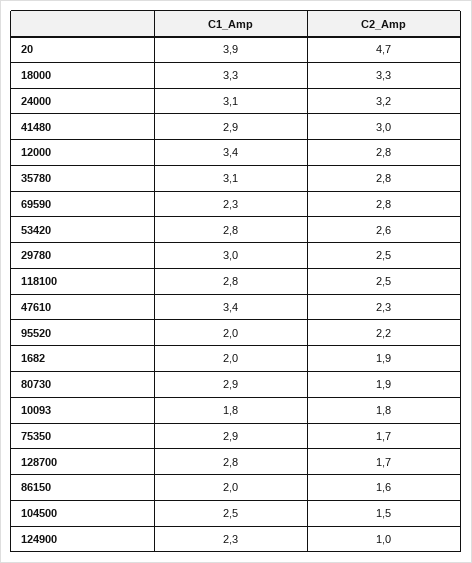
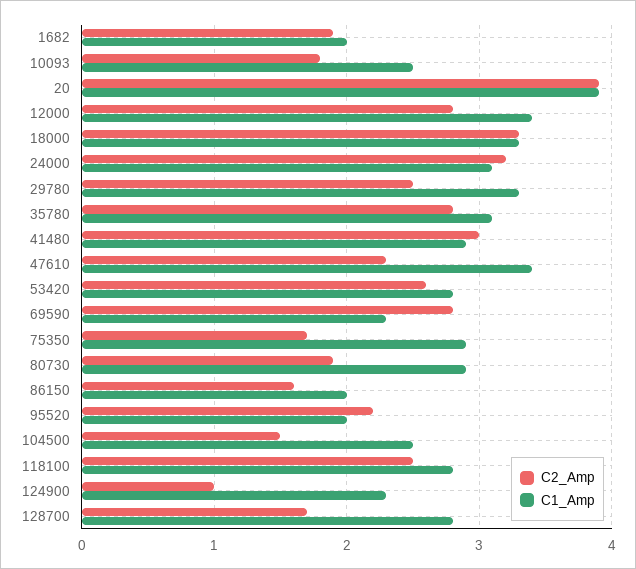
  {
    "C1_Amp": {
      "20": 3.9,
      "18000": 3.3,
      "24000": 3.1,
      "41480": 2.9,
      "12000": 3.4,
      "35780": 3.1,
      "69590": 2.3,
      "53420": 2.8,
-     "29780": 3,
+     "29780": 3.3,
      "118100": 2.8,
      "47610": 3.4,
      "95520": 2,
      "1682": 2,
      "80730": 2.9,
-     "10093": 1.8,
+     "10093": 2.5,
      "75350": 2.9,
      "128700": 2.8,
      "86150": 2,
      "104500": 2.5,
      "124900": 2.3
    },
    "C2_Amp": {
-     "20": 4.7,
+     "20": 3.9,
      "18000": 3.3,
      "24000": 3.2,
      "41480": 3,
      "12000": 2.8,
      "35780": 2.8,
      "69590": 2.8,
      "53420": 2.6,
      "29780": 2.5,
      "118100": 2.5,
      "47610": 2.3,
      "95520": 2.2,
      "1682": 1.9,
      "80730": 1.9,
      "10093": 1.8,
      "75350": 1.7,
      "128700": 1.7,
      "86150": 1.6,
      "104500": 1.5,
      "124900": 1
    }
  }

